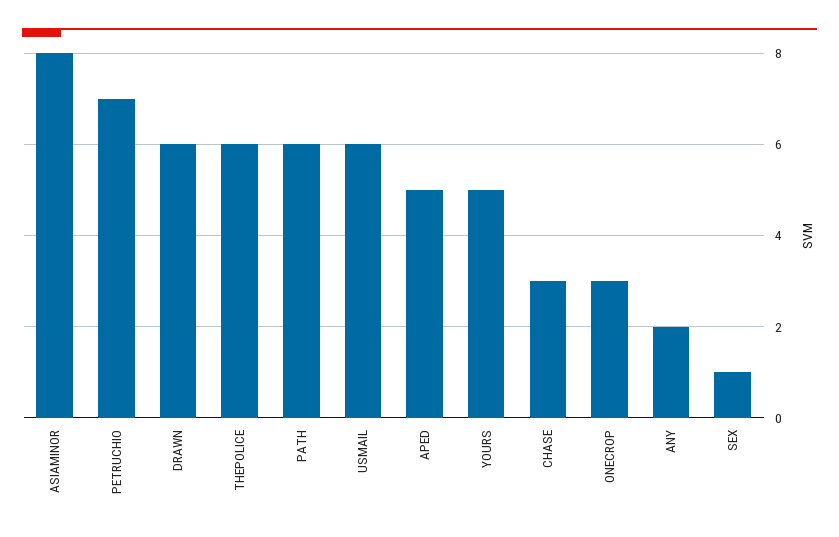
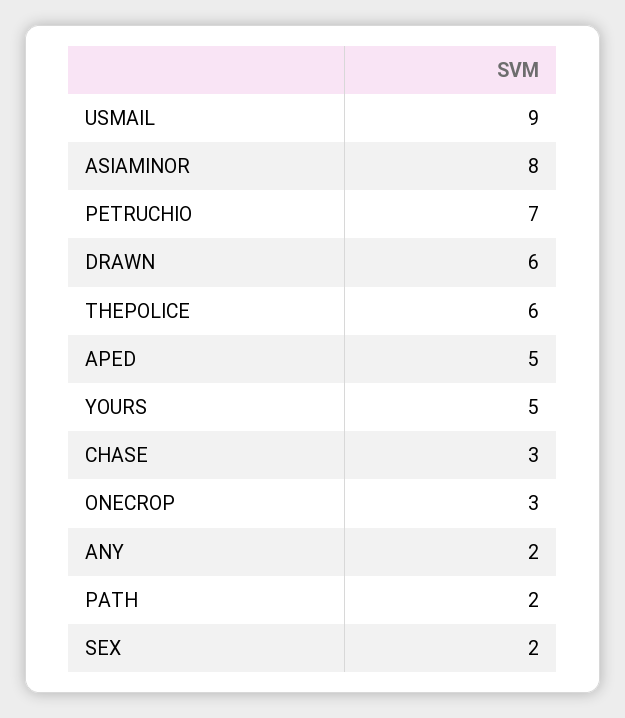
  {
    "ASIAMINOR": 8,
    "PETRUCHIO": 7,
    "DRAWN": 6,
    "THEPOLICE": 6,
-   "PATH": 6,
+   "PATH": 2,
-   "USMAIL": 6,
+   "USMAIL": 9,
    "APED": 5,
    "YOURS": 5,
    "CHASE": 3,
    "ONECROP": 3,
    "ANY": 2,
-   "SEX": 1
+   "SEX": 2
  }

